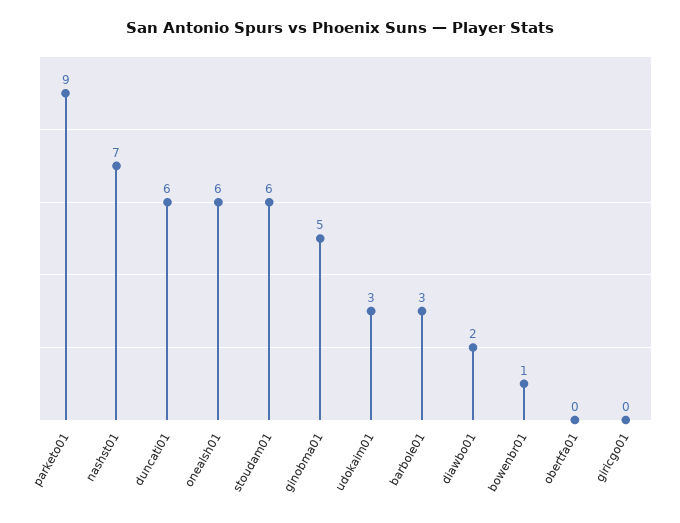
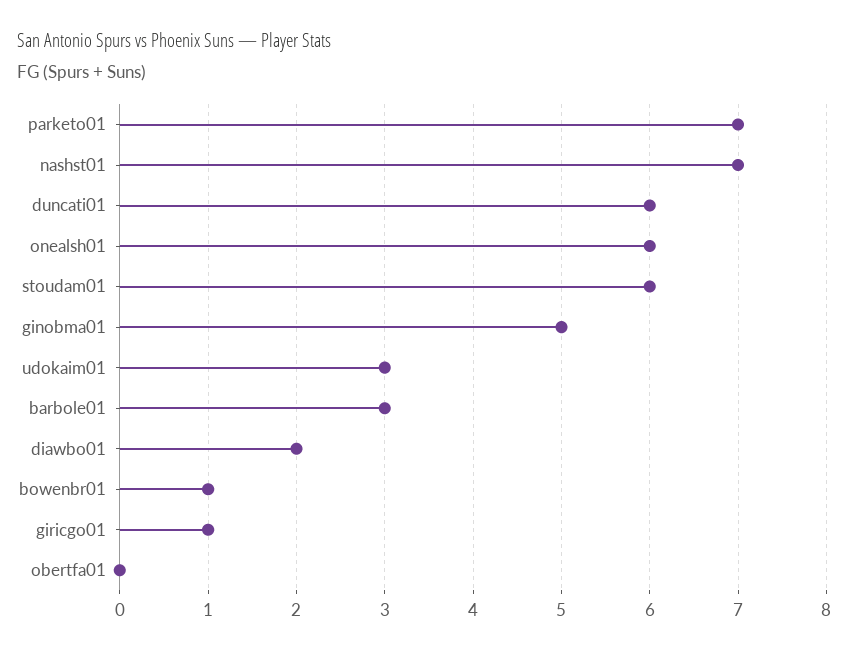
  {
-   "parketo01": 9,
+   "parketo01": 7,
    "nashst01": 7,
    "duncati01": 6,
    "onealsh01": 6,
    "stoudam01": 6,
    "ginobma01": 5,
    "udokaim01": 3,
    "barbole01": 3,
    "diawbo01": 2,
    "bowenbr01": 1,
    "obertfa01": 0,
-   "giricgo01": 0
+   "giricgo01": 1
  }

